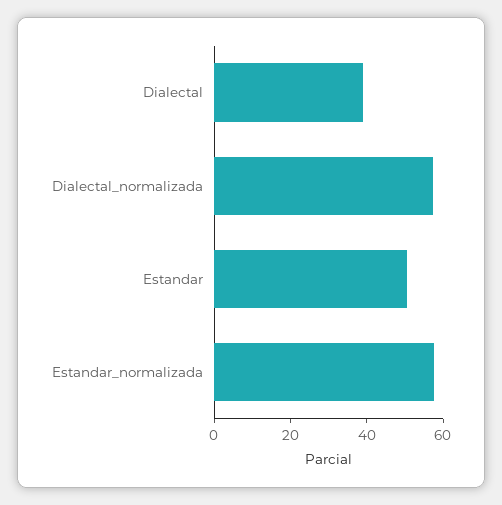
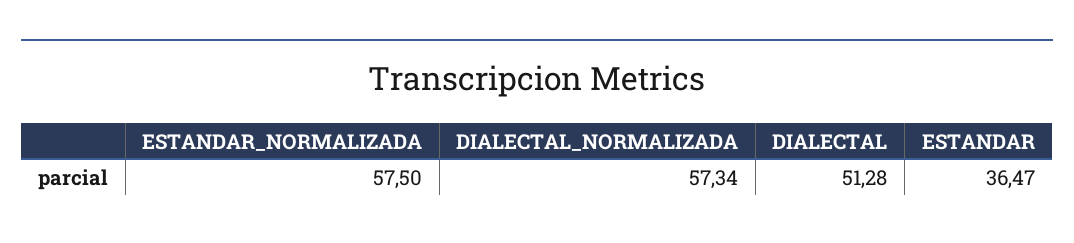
  {
-   "Dialectal": 40,
+   "Dialectal": 51.28,
    "Dialectal_normalizada": 57.34,
-   "Estandar": 50,
+   "Estandar": 36.47,
    "Estandar_normalizada": 57.5
  }

